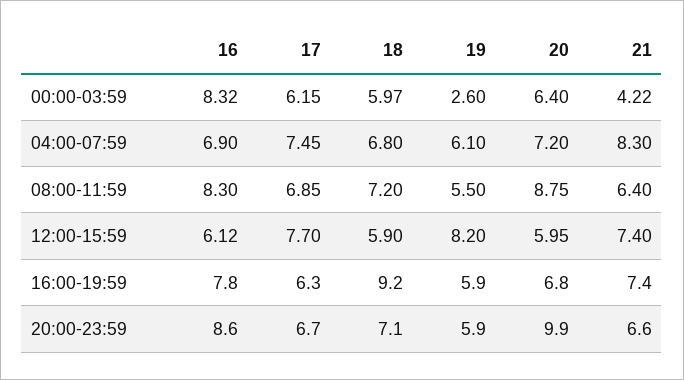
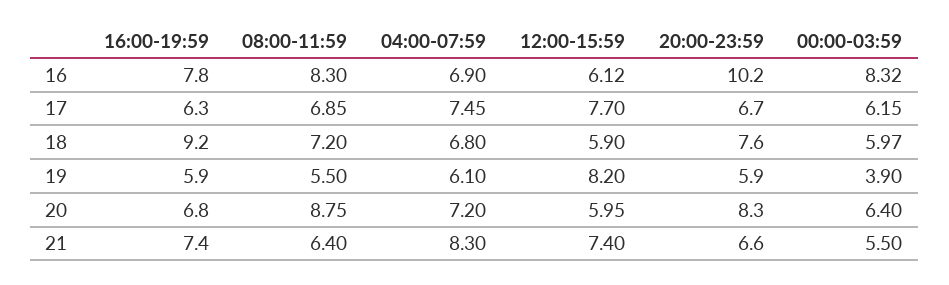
  {
    "16": {
      "00:00-03:59": 8.32,
      "04:00-07:59": 6.9,
      "08:00-11:59": 8.3,
      "12:00-15:59": 6.12,
      "16:00-19:59": 7.8,
-     "20:00-23:59": 8.6
+     "20:00-23:59": 10.2
    },
    "17": {
      "00:00-03:59": 6.15,
      "04:00-07:59": 7.45,
      "08:00-11:59": 6.85,
      "12:00-15:59": 7.7,
      "16:00-19:59": 6.3,
      "20:00-23:59": 6.7
    },
    "18": {
      "00:00-03:59": 5.97,
      "04:00-07:59": 6.8,
      "08:00-11:59": 7.2,
      "12:00-15:59": 5.9,
      "16:00-19:59": 9.2,
-     "20:00-23:59": 7.1
+     "20:00-23:59": 7.6
    },
    "19": {
-     "00:00-03:59": 2.6,
+     "00:00-03:59": 3.9,
      "04:00-07:59": 6.1,
      "08:00-11:59": 5.5,
      "12:00-15:59": 8.2,
      "16:00-19:59": 5.9,
      "20:00-23:59": 5.9
    },
    "20": {
      "00:00-03:59": 6.4,
      "04:00-07:59": 7.2,
      "08:00-11:59": 8.75,
      "12:00-15:59": 5.95,
      "16:00-19:59": 6.8,
-     "20:00-23:59": 9.9
+     "20:00-23:59": 8.3
    },
    "21": {
-     "00:00-03:59": 4.22,
+     "00:00-03:59": 5.5,
      "04:00-07:59": 8.3,
      "08:00-11:59": 6.4,
      "12:00-15:59": 7.4,
      "16:00-19:59": 7.4,
      "20:00-23:59": 6.6
    }
  }

